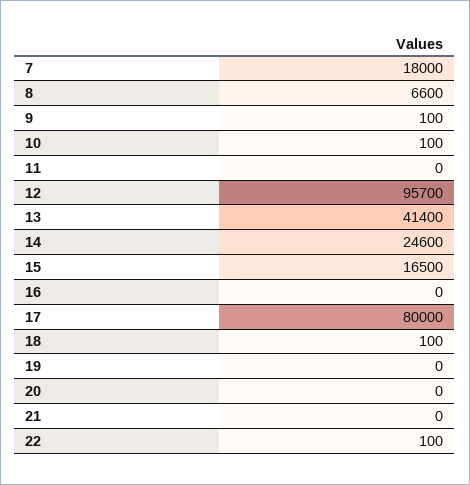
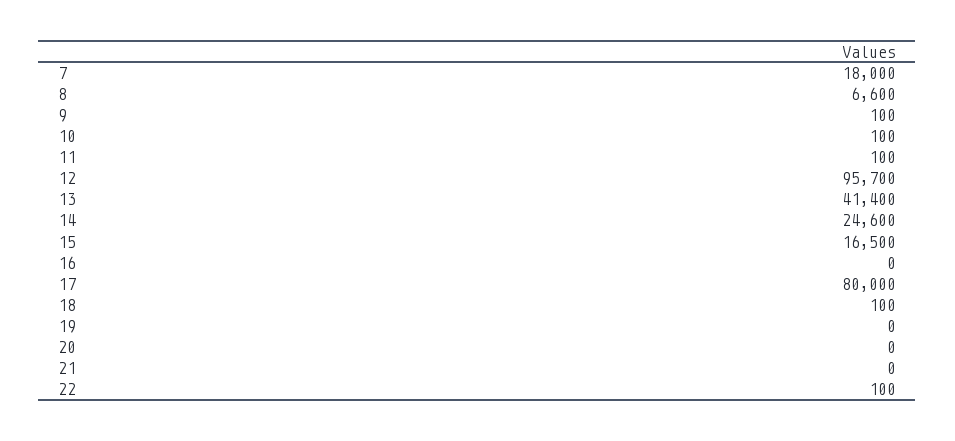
  {
    "7": 18000,
    "8": 6600,
    "9": 100,
    "10": 100,
-   "11": 0,
+   "11": 100,
    "12": 95700,
    "13": 41400,
    "14": 24600,
    "15": 16500,
    "16": 0,
    "17": 80000,
    "18": 100,
    "19": 0,
    "20": 0,
    "21": 0,
    "22": 100
  }

